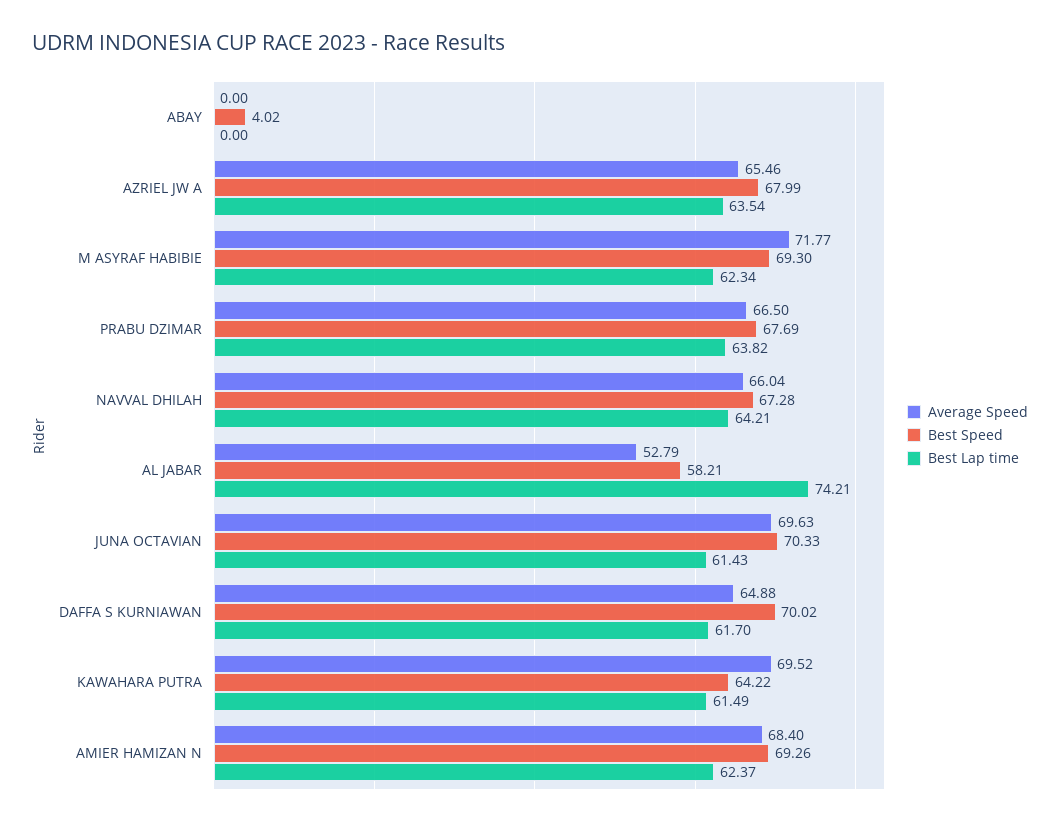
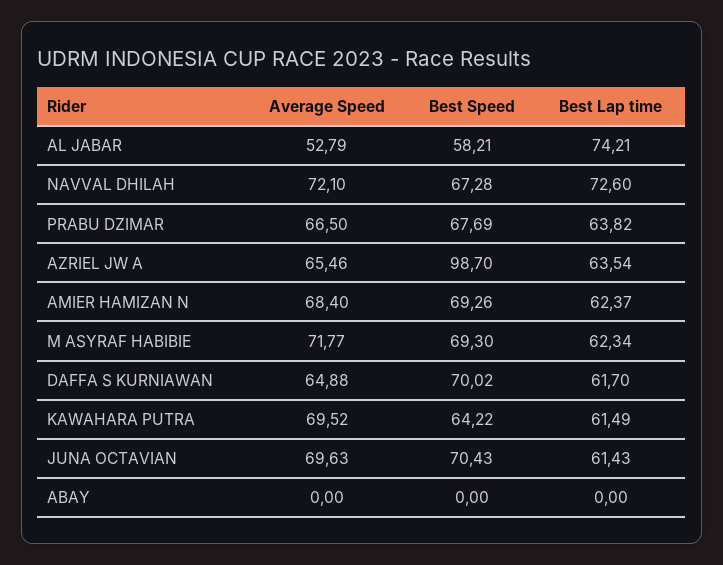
  {
    "Average Speed": {
      "ABAY": 0,
      "AZRIEL JW A": 65.46,
      "M ASYRAF HABIBIE": 71.77,
      "PRABU DZIMAR": 66.5,
-     "NAVVAL DHILAH": 66.04,
+     "NAVVAL DHILAH": 72.1,
      "AL JABAR": 52.79,
      "JUNA OCTAVIAN": 69.63,
      "DAFFA S KURNIAWAN": 64.88,
      "KAWAHARA PUTRA": 69.52,
      "AMIER HAMIZAN N": 68.4
    },
    "Best Speed": {
-     "ABAY": 4.02,
+     "ABAY": 0,
-     "AZRIEL JW A": 67.99,
+     "AZRIEL JW A": 98.7,
      "M ASYRAF HABIBIE": 69.3,
      "PRABU DZIMAR": 67.69,
      "NAVVAL DHILAH": 67.28,
      "AL JABAR": 58.21,
-     "JUNA OCTAVIAN": 70.33,
+     "JUNA OCTAVIAN": 70.43,
      "DAFFA S KURNIAWAN": 70.02,
      "KAWAHARA PUTRA": 64.22,
      "AMIER HAMIZAN N": 69.26
    },
    "Best Lap time": {
      "ABAY": 0,
      "AZRIEL JW A": 63.54,
      "M ASYRAF HABIBIE": 62.34,
      "PRABU DZIMAR": 63.82,
-     "NAVVAL DHILAH": 64.21,
+     "NAVVAL DHILAH": 72.6,
      "AL JABAR": 74.21,
      "JUNA OCTAVIAN": 61.43,
      "DAFFA S KURNIAWAN": 61.7,
      "KAWAHARA PUTRA": 61.49,
      "AMIER HAMIZAN N": 62.37
    }
  }

